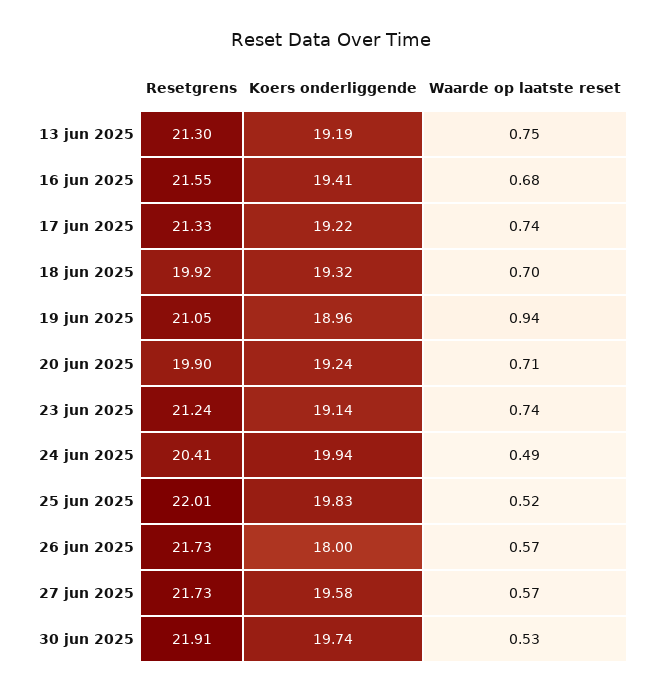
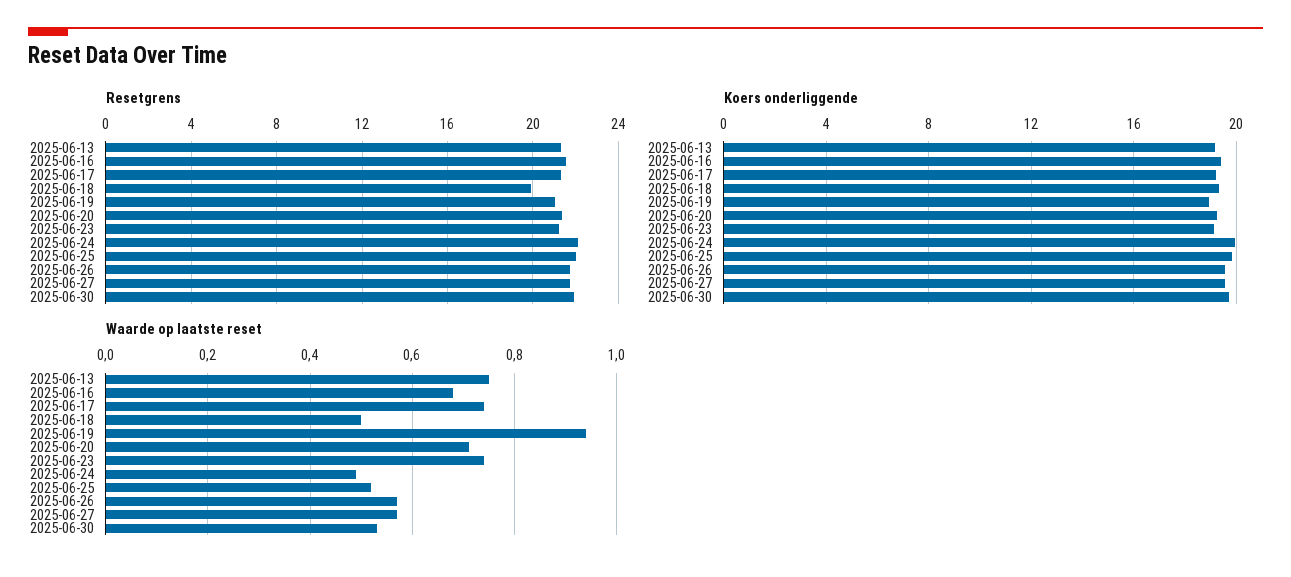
  {
    "Resetgrens": {
      "13 jun 2025": 21.3,
      "16 jun 2025": 21.55,
      "17 jun 2025": 21.33,
      "18 jun 2025": 19.92,
      "19 jun 2025": 21.05,
-     "20 jun 2025": 19.9,
+     "20 jun 2025": 21.5,
      "23 jun 2025": 21.24,
-     "24 jun 2025": 20.41,
+     "24 jun 2025": 22,
      "25 jun 2025": 22.01,
      "26 jun 2025": 21.73,
      "27 jun 2025": 21.73,
      "30 jun 2025": 21.91
    },
    "Koers onderliggende": {
      "13 jun 2025": 19.19,
      "16 jun 2025": 19.41,
      "17 jun 2025": 19.22,
      "18 jun 2025": 19.32,
      "19 jun 2025": 18.96,
      "20 jun 2025": 19.24,
      "23 jun 2025": 19.14,
      "24 jun 2025": 19.94,
      "25 jun 2025": 19.83,
-     "26 jun 2025": 18,
+     "26 jun 2025": 19.5,
      "27 jun 2025": 19.58,
      "30 jun 2025": 19.74
    },
    "Waarde op laatste reset": {
      "13 jun 2025": 0.75,
      "16 jun 2025": 0.68,
      "17 jun 2025": 0.74,
-     "18 jun 2025": 0.7,
+     "18 jun 2025": 0.5,
      "19 jun 2025": 0.94,
      "20 jun 2025": 0.71,
      "23 jun 2025": 0.74,
      "24 jun 2025": 0.49,
      "25 jun 2025": 0.52,
      "26 jun 2025": 0.57,
      "27 jun 2025": 0.57,
      "30 jun 2025": 0.53
    }
  }

